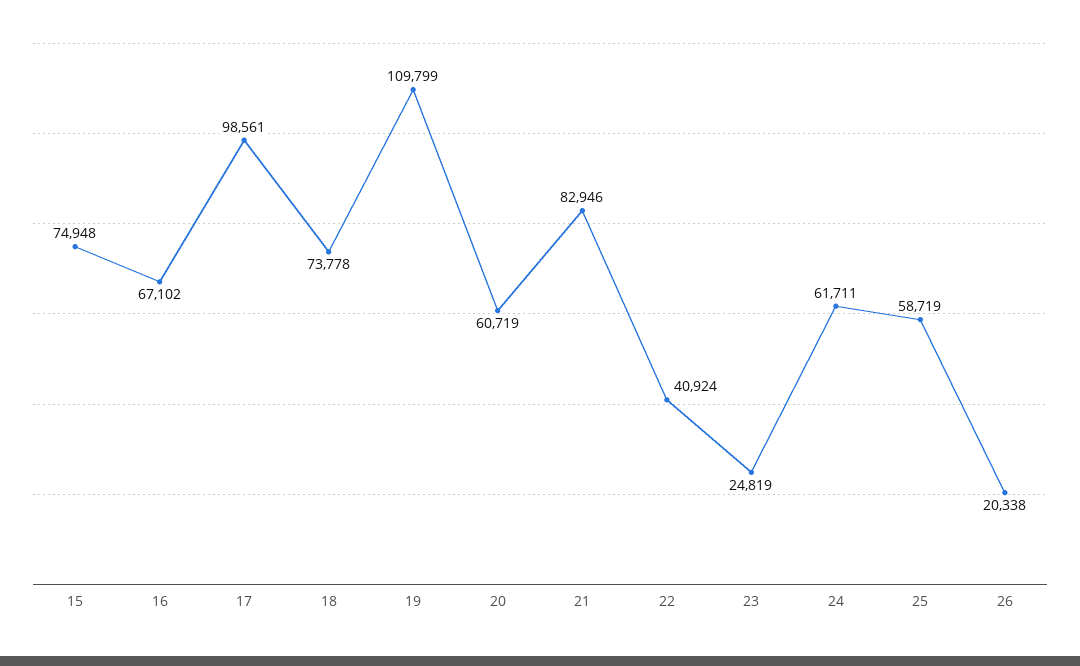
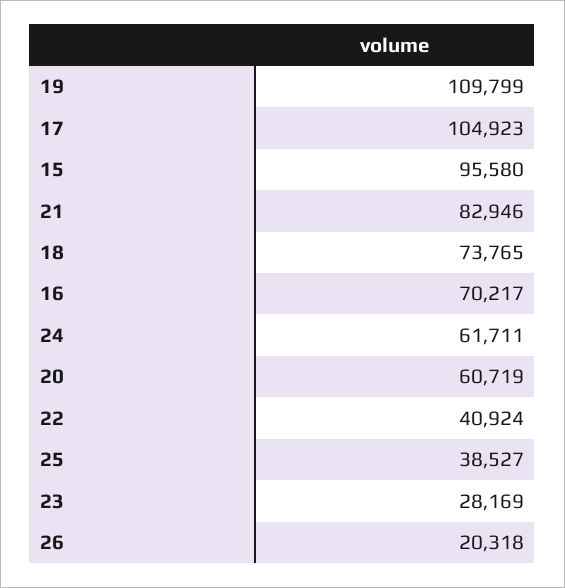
  {
-   "15": 74948,
+   "15": 95580,
-   "16": 67102,
+   "16": 70217,
-   "17": 98561,
+   "17": 104923,
-   "18": 73778,
+   "18": 73765,
    "19": 109799,
    "20": 60719,
    "21": 82946,
    "22": 40924,
-   "23": 24819,
+   "23": 28169,
    "24": 61711,
-   "25": 58719,
+   "25": 38527,
-   "26": 20338
+   "26": 20318
  }

